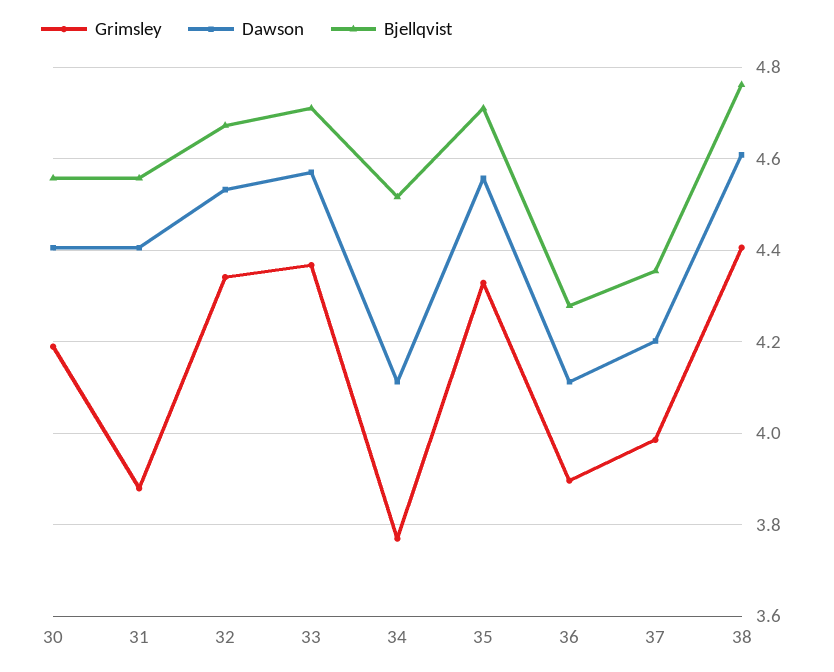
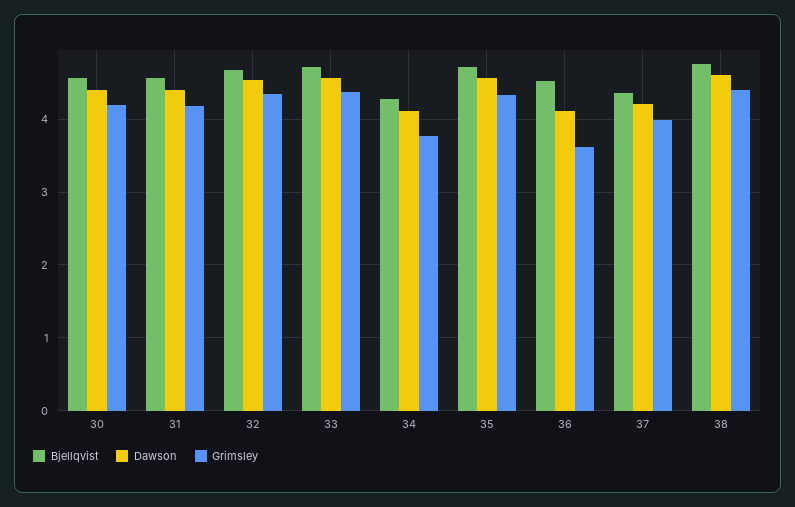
  {
    "Grimsley": {
      "30": 4.2,
-     "31": 3.88,
+     "31": 4.2,
      "32": 4.34,
      "33": 4.36,
      "34": 3.78,
      "35": 4.32,
-     "36": 3.9,
+     "36": 3.6,
      "37": 3.98,
      "38": 4.4
    },
    "Dawson": {
      "30": 4.4,
      "31": 4.4,
      "32": 4.54,
      "33": 4.58,
      "34": 4.12,
      "35": 4.56,
      "36": 4.12,
      "37": 4.2,
      "38": 4.6
    },
    "Bjellqvist": {
      "30": 4.56,
      "31": 4.56,
      "32": 4.68,
      "33": 4.72,
-     "34": 4.52,
+     "34": 4.3,
      "35": 4.72,
-     "36": 4.28,
+     "36": 4.5,
      "37": 4.36,
      "38": 4.76
    }
  }

